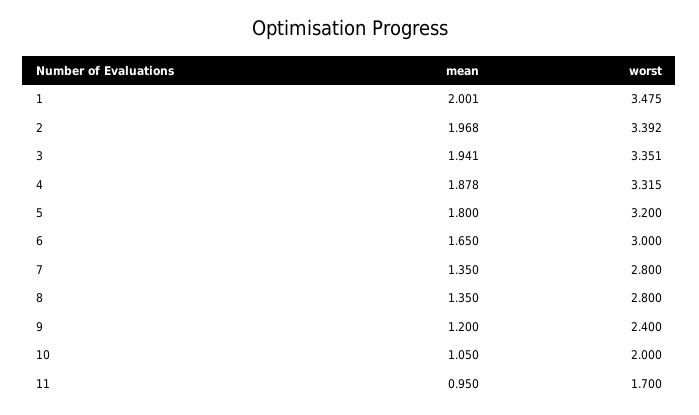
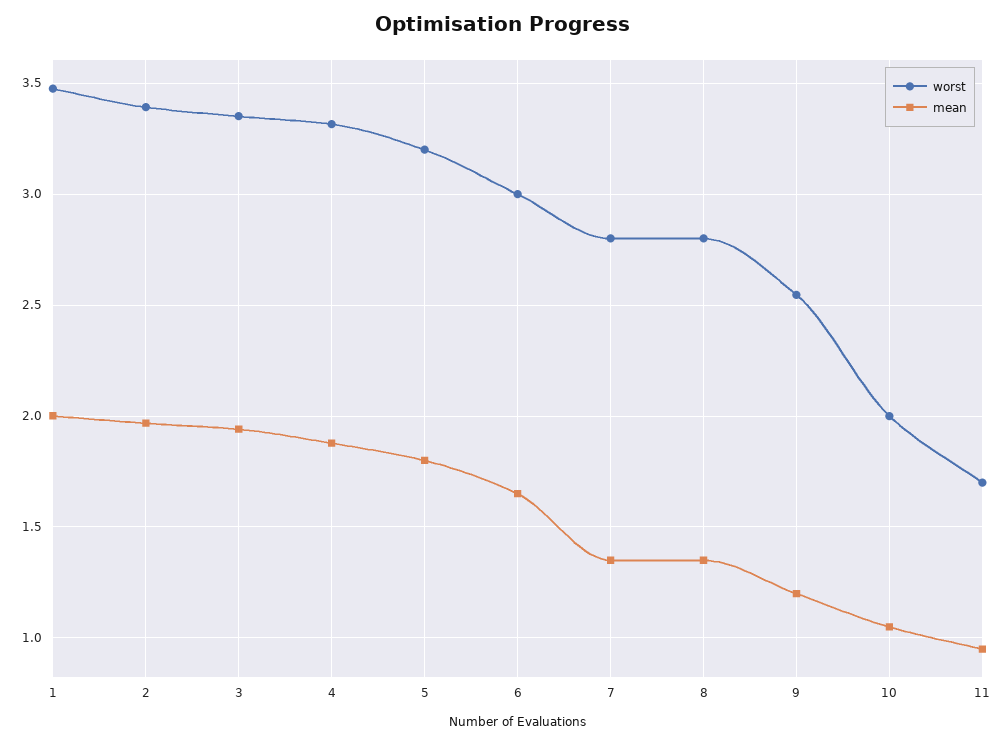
  {
    "mean": {
      "1": 2.001,
      "2": 1.968,
      "3": 1.941,
      "4": 1.878,
      "5": 1.8,
      "6": 1.65,
      "7": 1.35,
      "8": 1.35,
      "9": 1.2,
      "10": 1.05,
      "11": 0.95
    },
    "worst": {
      "1": 3.475,
      "2": 3.392,
      "3": 3.351,
      "4": 3.315,
      "5": 3.2,
      "6": 3,
      "7": 2.8,
      "8": 2.8,
-     "9": 2.4,
+     "9": 2.55,
      "10": 2,
      "11": 1.7
    }
  }

